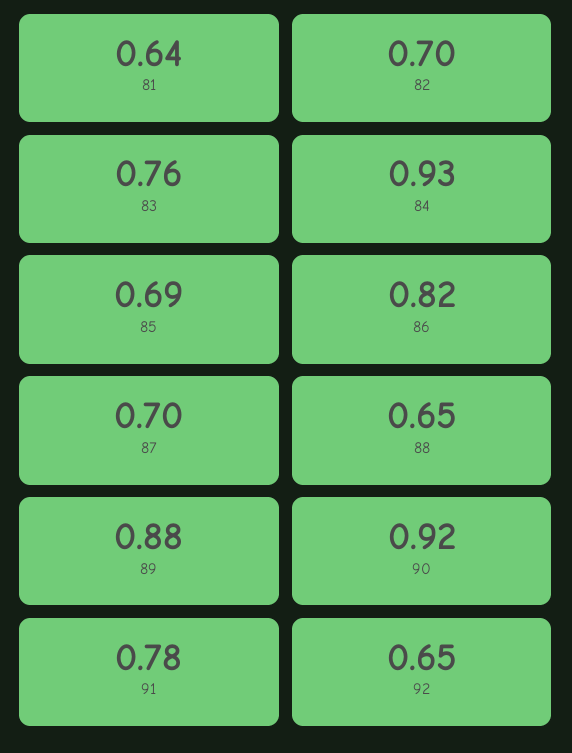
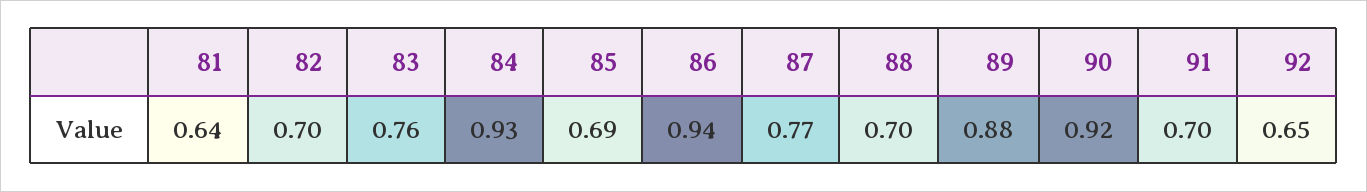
  {
    "81": 0.64,
    "82": 0.7,
    "83": 0.76,
    "84": 0.93,
    "85": 0.69,
-   "86": 0.82,
+   "86": 0.94,
-   "87": 0.7,
+   "87": 0.77,
-   "88": 0.65,
+   "88": 0.7,
    "89": 0.88,
    "90": 0.92,
-   "91": 0.78,
+   "91": 0.7,
    "92": 0.65
  }

